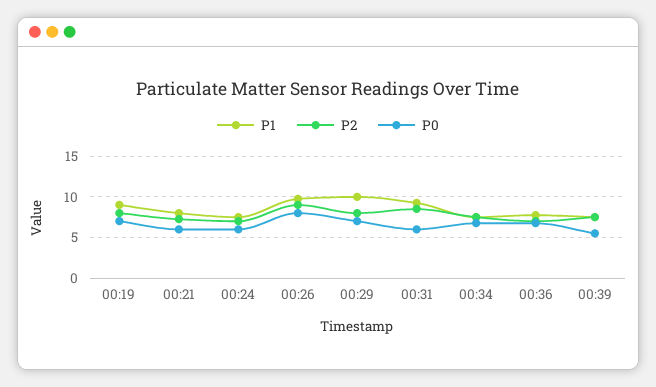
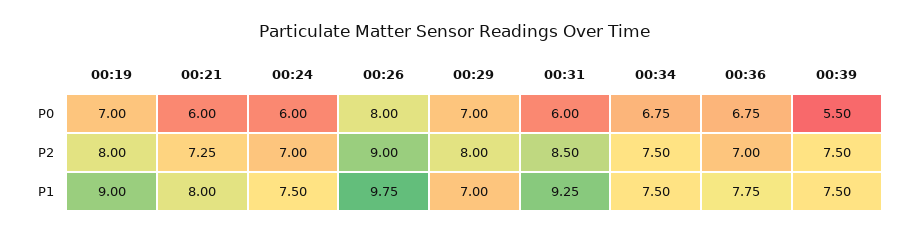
  {
    "P1": {
      "00:19": 9,
      "00:21": 8,
      "00:24": 7.5,
      "00:26": 9.75,
-     "00:29": 10,
+     "00:29": 7,
      "00:31": 9.25,
      "00:34": 7.5,
      "00:36": 7.75,
      "00:39": 7.5
    },
    "P2": {
      "00:19": 8,
      "00:21": 7.25,
      "00:24": 7,
      "00:26": 9,
      "00:29": 8,
      "00:31": 8.5,
      "00:34": 7.5,
      "00:36": 7,
      "00:39": 7.5
    },
    "P0": {
      "00:19": 7,
      "00:21": 6,
      "00:24": 6,
      "00:26": 8,
      "00:29": 7,
      "00:31": 6,
      "00:34": 6.75,
      "00:36": 6.75,
      "00:39": 5.5
    }
  }

